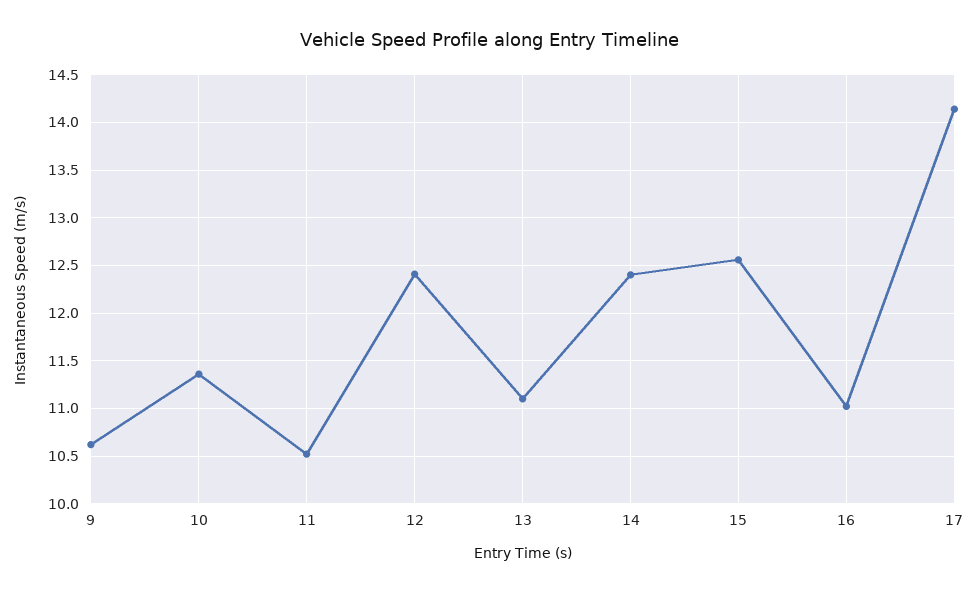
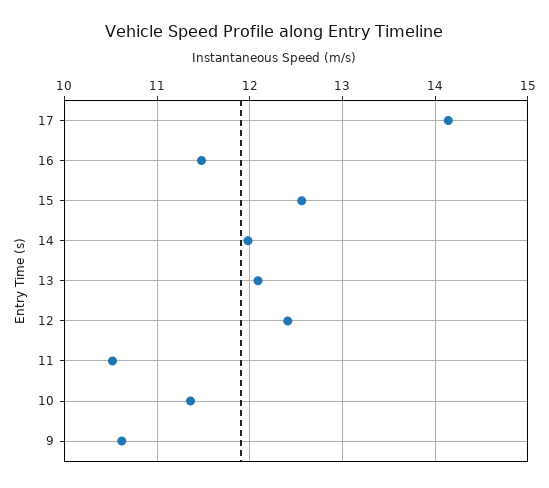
  {
    "9": 10.6,
    "10": 11.4,
    "11": 10.5,
    "12": 12.4,
-   "13": 11.1,
+   "13": 12.1,
-   "14": 12.4,
+   "14": 12,
    "15": 12.6,
-   "16": 11,
+   "16": 11.5,
    "17": 14.1
  }

